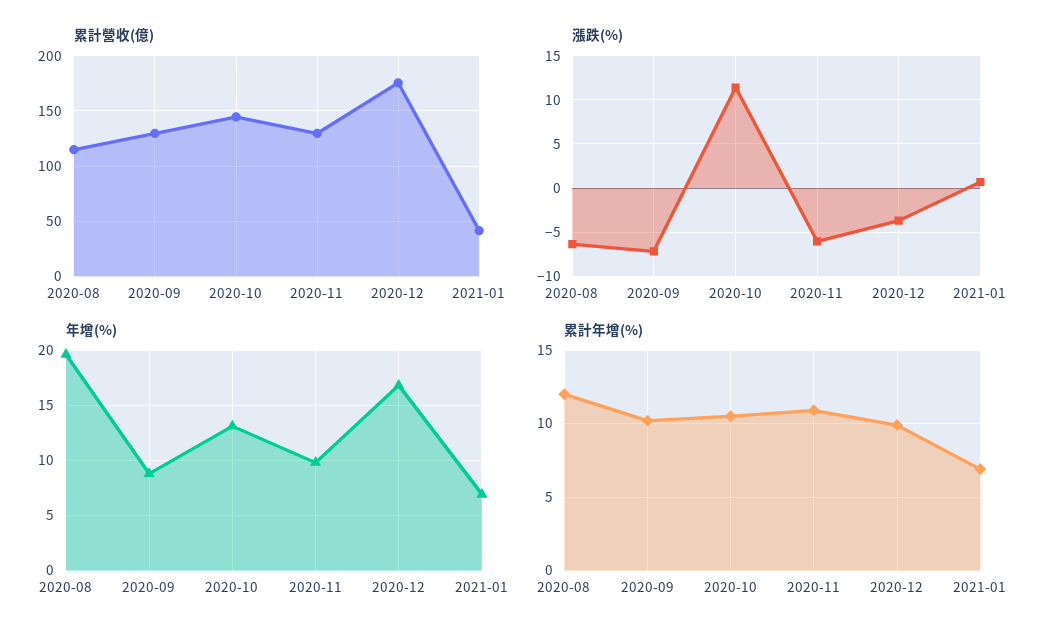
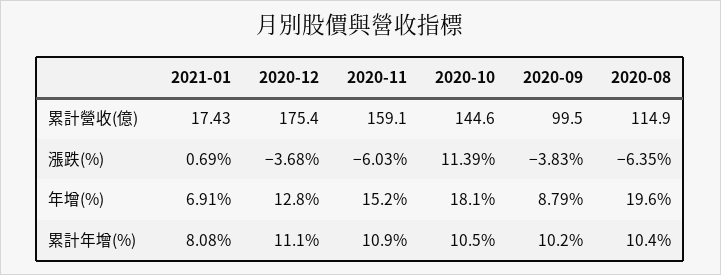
  {
    "累計營收(億)": {
      "2020-08": 114.9,
-     "2020-09": 130,
+     "2020-09": 99.5,
      "2020-10": 144.6,
-     "2020-11": 130,
+     "2020-11": 159.1,
      "2020-12": 175.4,
-     "2021-01": 40
+     "2021-01": 17.43
    },
    "漲跌(%)": {
      "2020-08": -6.35,
-     "2020-09": -7,
+     "2020-09": -3.83,
      "2020-10": 11.39,
      "2020-11": -6.03,
      "2020-12": -3.68,
      "2021-01": 0.69
    },
    "年增(%)": {
      "2020-08": 19.6,
      "2020-09": 8.79,
-     "2020-10": 13,
+     "2020-10": 18.1,
-     "2020-11": 10,
+     "2020-11": 15.2,
-     "2020-12": 17,
+     "2020-12": 12.8,
      "2021-01": 6.91
    },
    "累計年增(%)": {
-     "2020-08": 12,
+     "2020-08": 10.4,
      "2020-09": 10.2,
      "2020-10": 10.5,
      "2020-11": 10.9,
-     "2020-12": 10,
+     "2020-12": 11.1,
-     "2021-01": 7
+     "2021-01": 8.08
    }
  }

